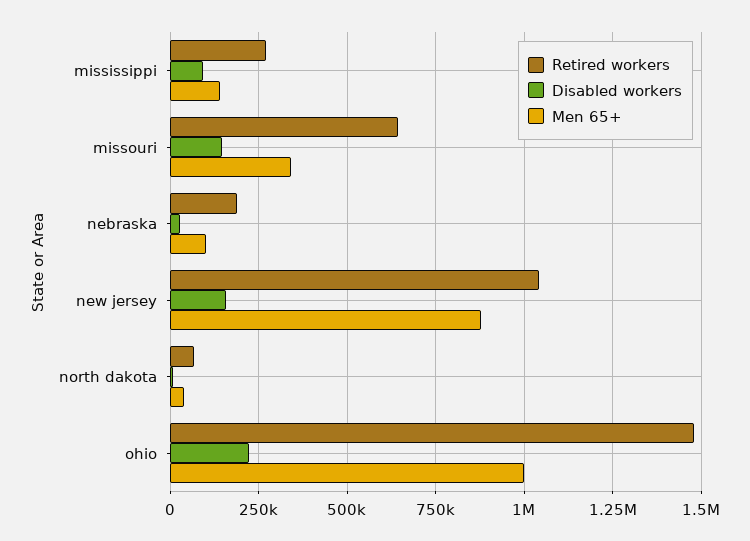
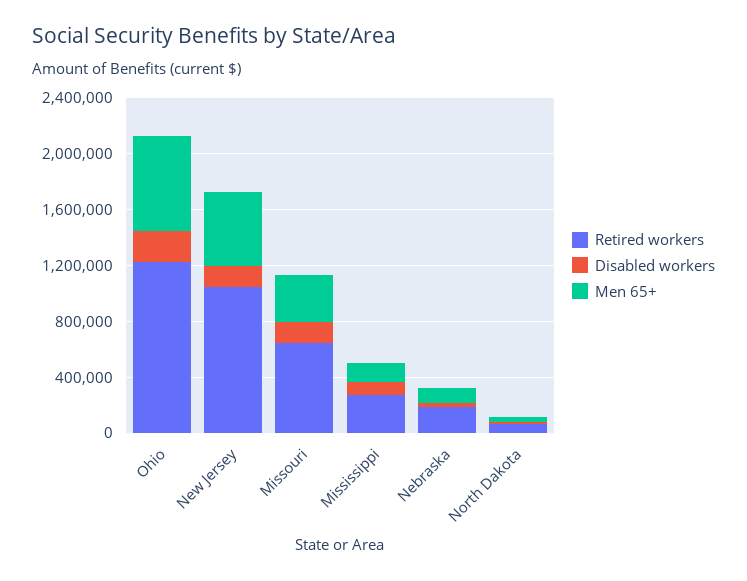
  {
    "Retired workers": {
      "mississippi": 275000,
      "missouri": 650000,
      "nebraska": 200000,
      "new jersey": 1050000,
      "north dakota": 75000,
-     "ohio": 1475000
+     "ohio": 1200000
    },
    "Disabled workers": {
      "mississippi": 100000,
      "missouri": 150000,
      "nebraska": 25000,
      "new jersey": 150000,
      "north dakota": 0,
      "ohio": 225000
    },
    "Men 65+": {
      "mississippi": 150000,
      "missouri": 350000,
      "nebraska": 100000,
-     "new jersey": 875000,
+     "new jersey": 500000,
      "north dakota": 50000,
-     "ohio": 1000000
+     "ohio": 700000
    }
  }

